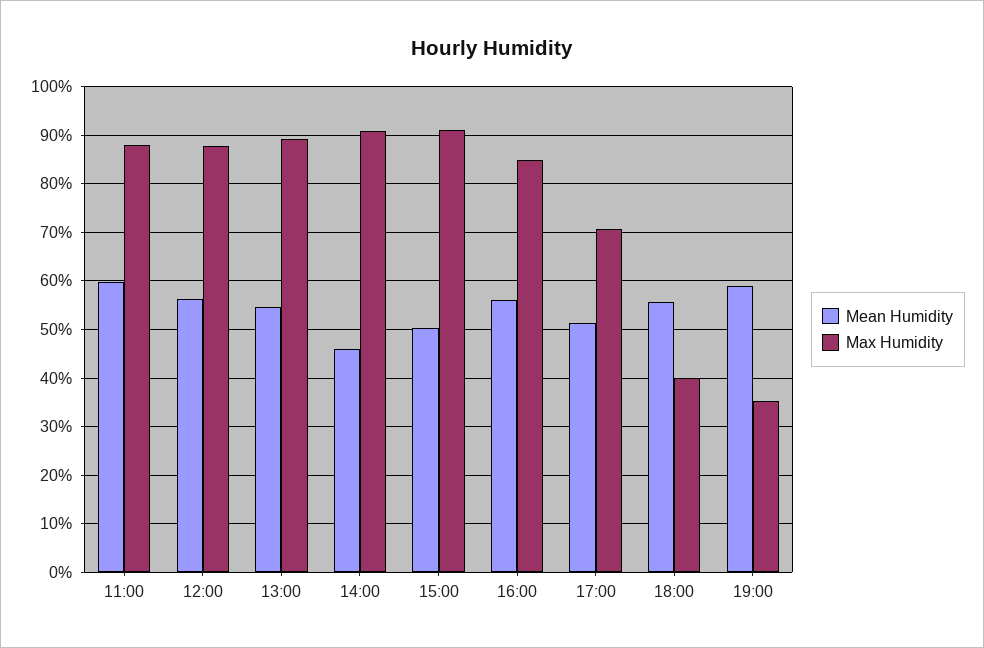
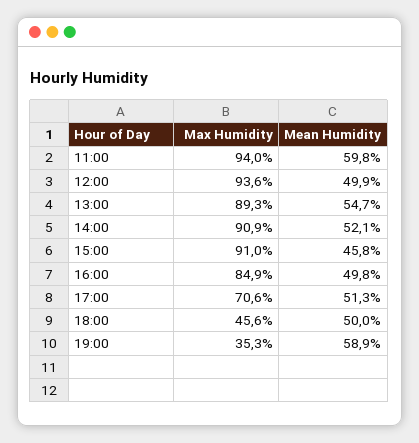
  {
    "Mean Humidity": {
      "11:00": 59.8,
-     "12:00": 56,
+     "12:00": 49.9,
      "13:00": 54.7,
-     "14:00": 46,
+     "14:00": 52.1,
-     "15:00": 50,
+     "15:00": 45.8,
-     "16:00": 56,
+     "16:00": 49.8,
      "17:00": 51.3,
-     "18:00": 56,
+     "18:00": 50,
      "19:00": 58.9
    },
    "Max Humidity": {
-     "11:00": 88,
+     "11:00": 94,
-     "12:00": 88,
+     "12:00": 93.6,
      "13:00": 89.3,
      "14:00": 90.9,
      "15:00": 91,
      "16:00": 84.9,
      "17:00": 70.6,
-     "18:00": 40,
+     "18:00": 45.6,
      "19:00": 35.3
    }
  }

